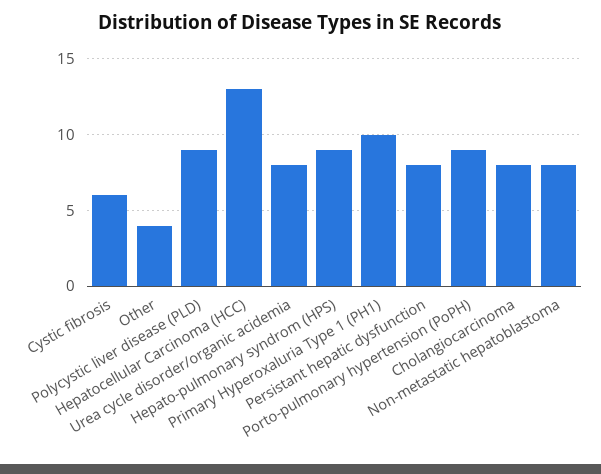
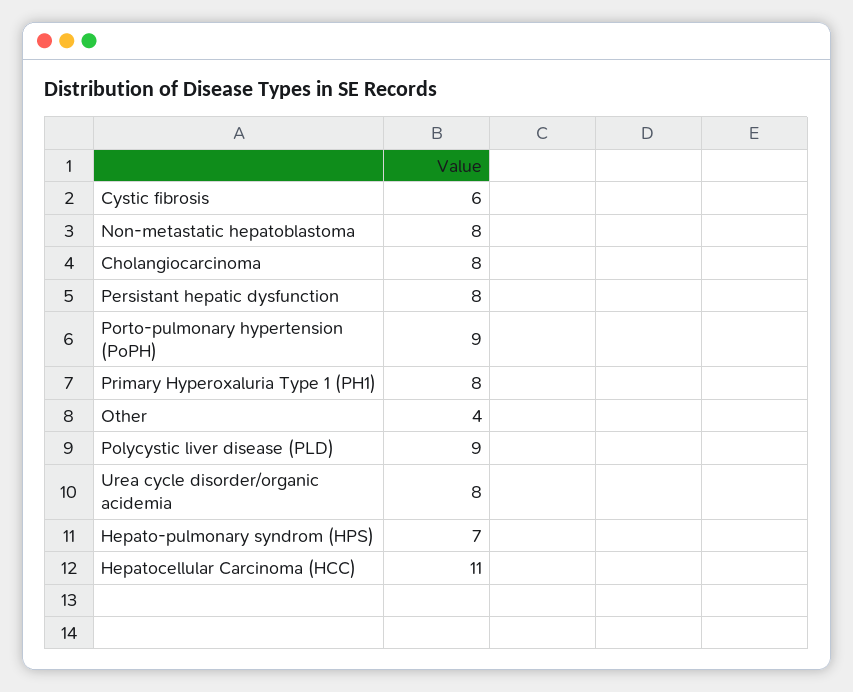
  {
    "Cystic fibrosis": 6,
    "Other": 4,
    "Polycystic liver disease (PLD)": 9,
-   "Hepatocellular Carcinoma (HCC)": 13,
+   "Hepatocellular Carcinoma (HCC)": 11,
    "Urea cycle disorder/organic acidemia": 8,
-   "Hepato-pulmonary syndrom (HPS)": 9,
+   "Hepato-pulmonary syndrom (HPS)": 7,
-   "Primary Hyperoxaluria Type 1 (PH1)": 10,
+   "Primary Hyperoxaluria Type 1 (PH1)": 8,
    "Persistant hepatic dysfunction": 8,
    "Porto-pulmonary hypertension (PoPH)": 9,
    "Cholangiocarcinoma": 8,
    "Non-metastatic hepatoblastoma": 8
  }

